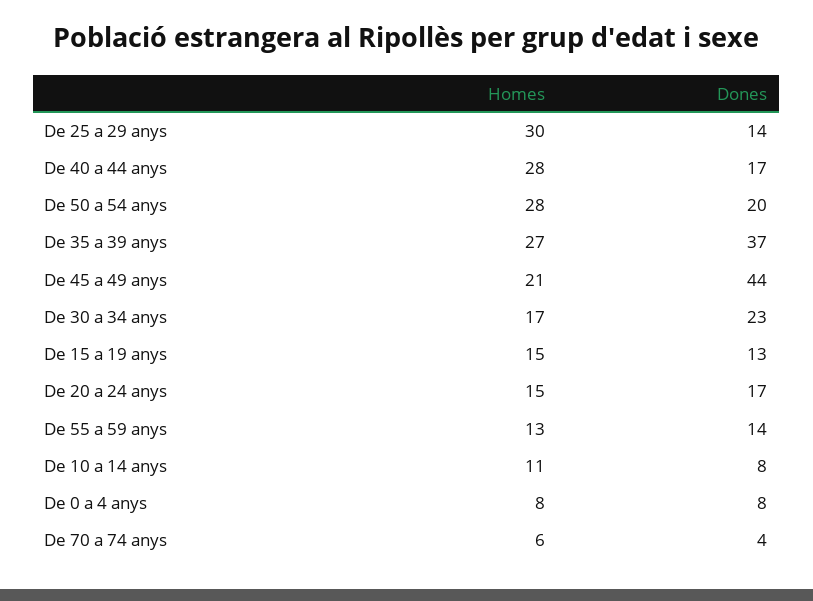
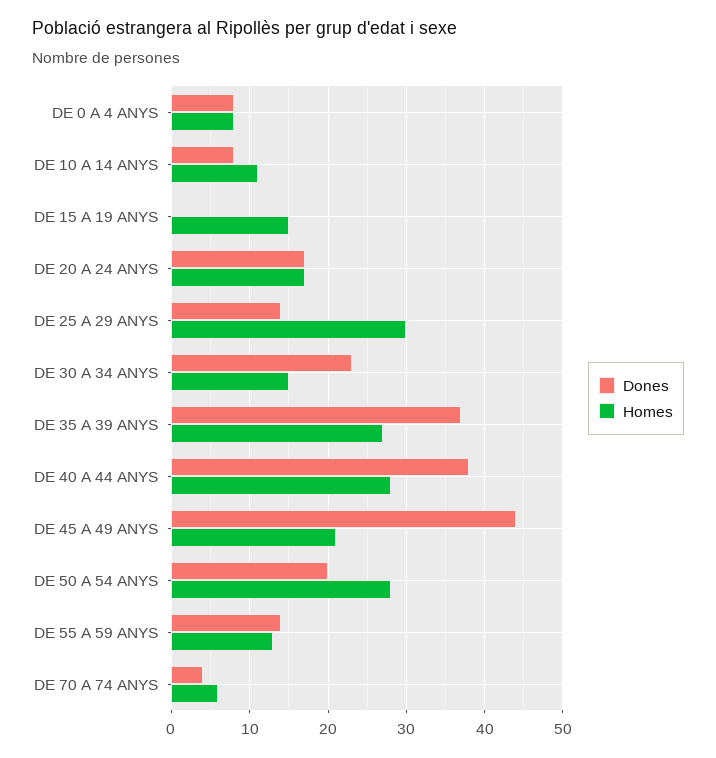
  {
    "Homes": {
      "De 25 a 29 anys": 30,
      "De 40 a 44 anys": 28,
      "De 50 a 54 anys": 28,
      "De 35 a 39 anys": 27,
      "De 45 a 49 anys": 21,
-     "De 30 a 34 anys": 17,
+     "De 30 a 34 anys": 15,
      "De 15 a 19 anys": 15,
-     "De 20 a 24 anys": 15,
+     "De 20 a 24 anys": 17,
      "De 55 a 59 anys": 13,
      "De 10 a 14 anys": 11,
      "De 0 a 4 anys": 8,
      "De 70 a 74 anys": 6
    },
    "Dones": {
      "De 25 a 29 anys": 14,
-     "De 40 a 44 anys": 17,
+     "De 40 a 44 anys": 38,
      "De 50 a 54 anys": 20,
      "De 35 a 39 anys": 37,
      "De 45 a 49 anys": 44,
      "De 30 a 34 anys": 23,
-     "De 15 a 19 anys": 13,
+     "De 15 a 19 anys": 0,
      "De 20 a 24 anys": 17,
      "De 55 a 59 anys": 14,
      "De 10 a 14 anys": 8,
      "De 0 a 4 anys": 8,
      "De 70 a 74 anys": 4
    }
  }

